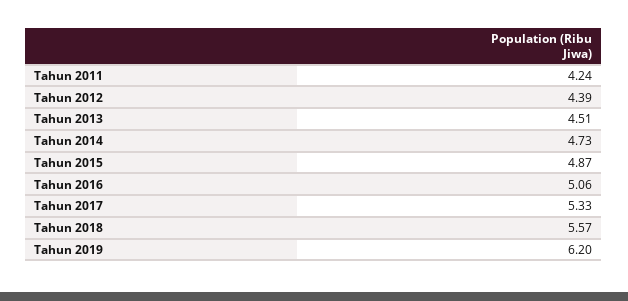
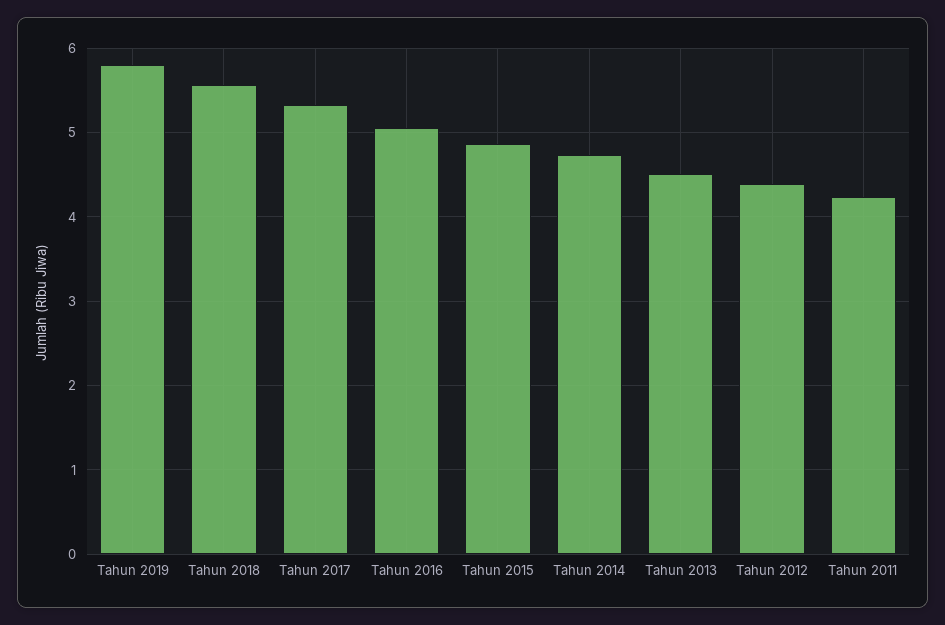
  {
    "Tahun 2011": 4.24,
    "Tahun 2012": 4.39,
    "Tahun 2013": 4.51,
    "Tahun 2014": 4.73,
    "Tahun 2015": 4.87,
    "Tahun 2016": 5.06,
    "Tahun 2017": 5.33,
    "Tahun 2018": 5.57,
-   "Tahun 2019": 6.2
+   "Tahun 2019": 5.8
  }

